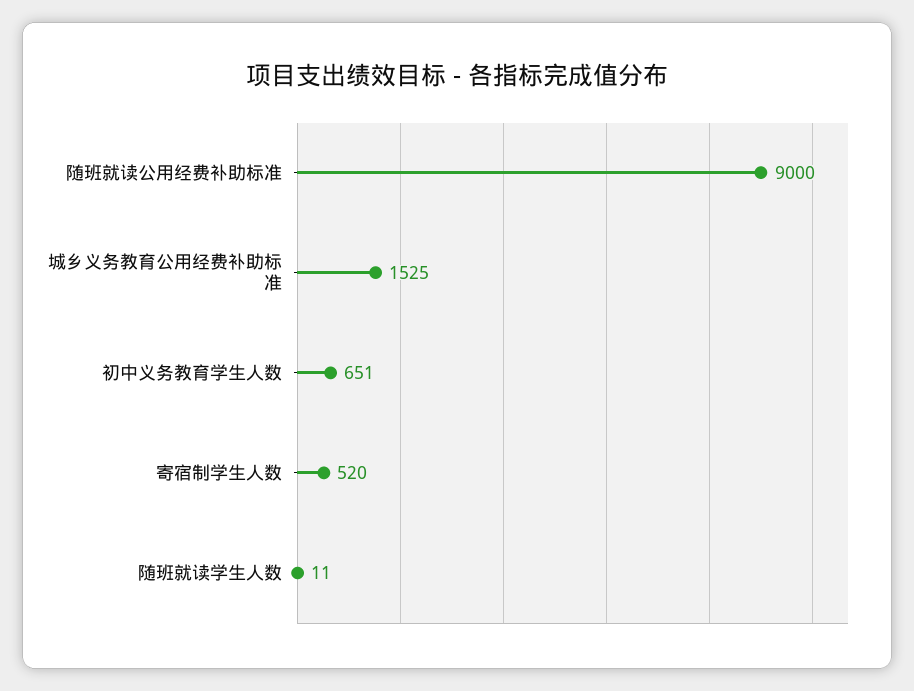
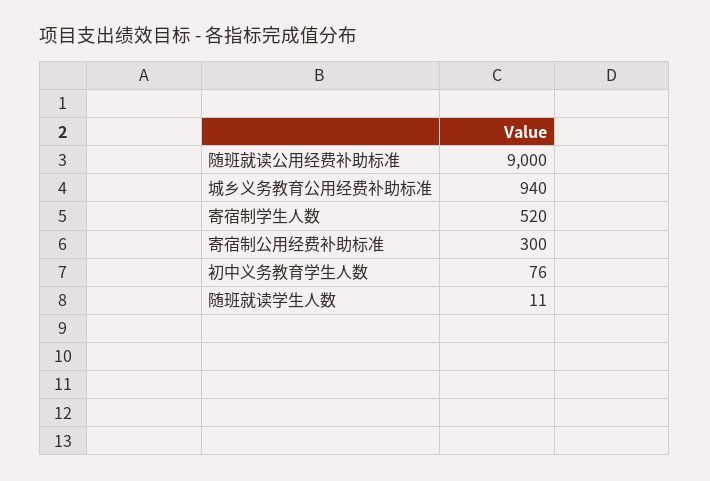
  {
    "随班就读公用经费补助标准": 9000,
-   "城乡义务教育公用经费补助标准": 1525,
+   "城乡义务教育公用经费补助标准": 940,
-   "初中义务教育学生人数": 651,
+   "初中义务教育学生人数": 76,
    "寄宿制学生人数": 520,
-   "随班就读学生人数": 11
+   "随班就读学生人数": 11,
+   "寄宿制公用经费补助标准": 300
  }

